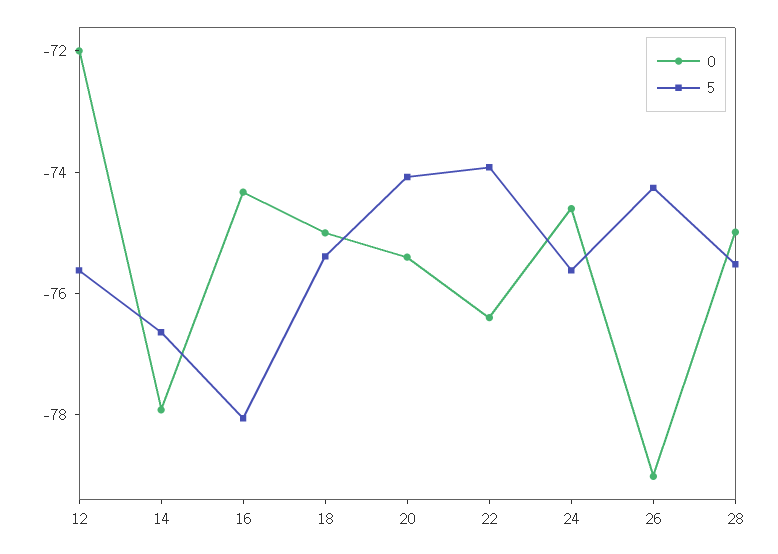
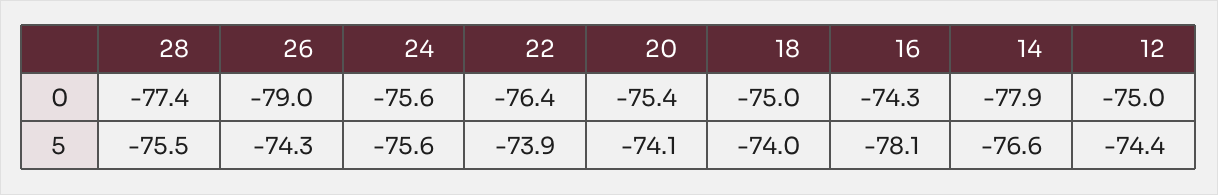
  {
    "0": {
-     "12": -72,
+     "12": -75,
      "14": -77.9,
      "16": -74.3,
      "18": -75,
      "20": -75.4,
      "22": -76.4,
-     "24": -74.5,
+     "24": -75.6,
      "26": -79,
-     "28": -75
+     "28": -77.4
    },
    "5": {
-     "12": -75.5,
+     "12": -74.4,
      "14": -76.6,
      "16": -78.1,
-     "18": -75.5,
+     "18": -74,
      "20": -74.1,
      "22": -73.9,
      "24": -75.6,
      "26": -74.3,
      "28": -75.5
    }
  }

